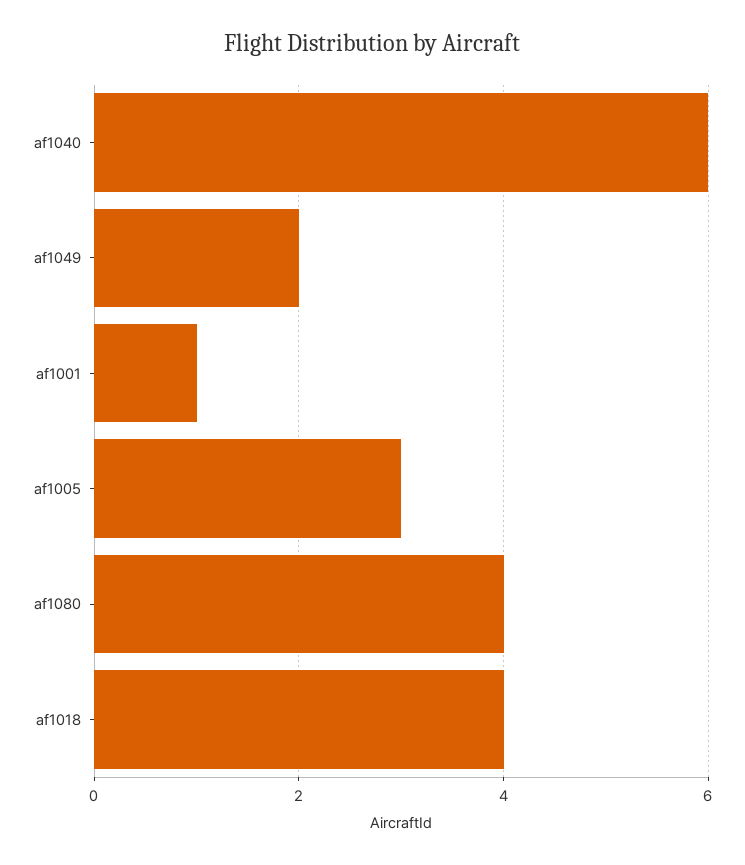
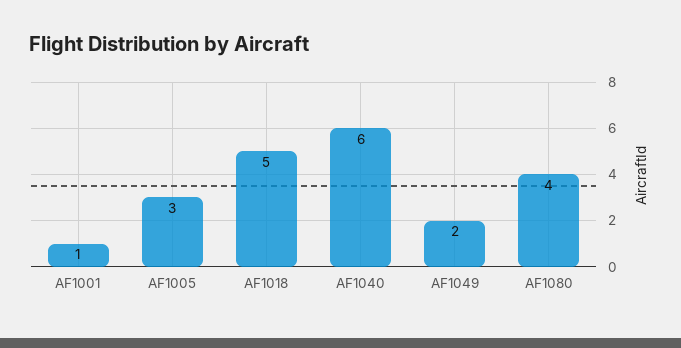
  {
    "af1040": 6,
    "af1049": 2,
    "af1001": 1,
    "af1005": 3,
    "af1080": 4,
-   "af1018": 4
+   "af1018": 5
  }

